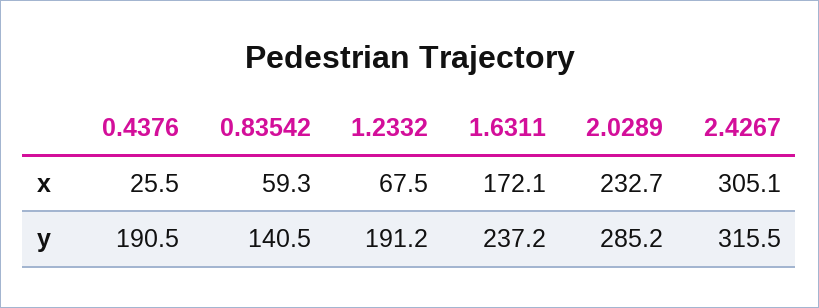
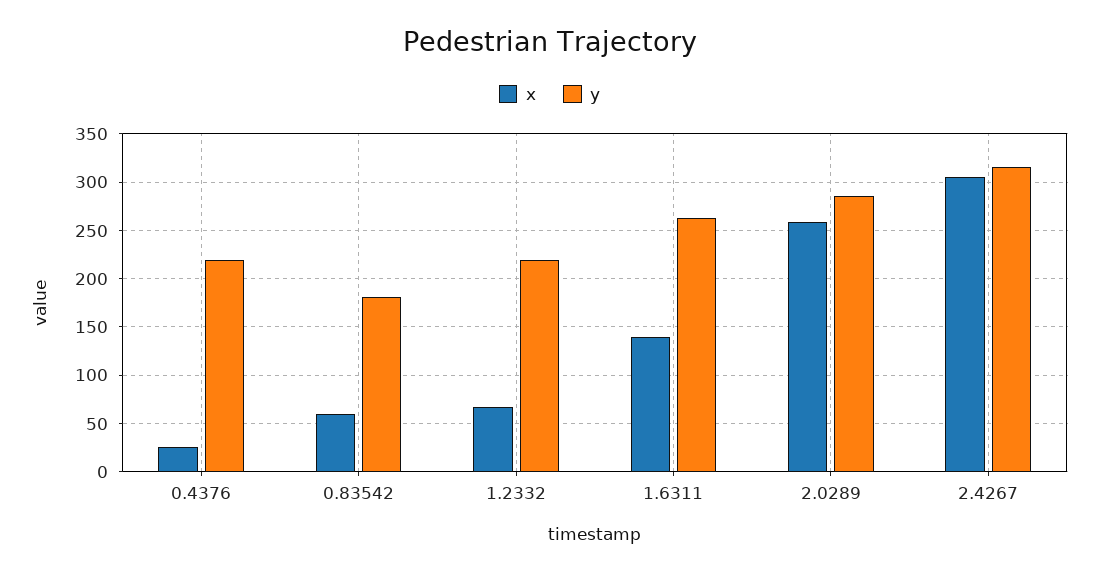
  {
    "x": {
      "0.4376": 25.5,
      "0.83542": 59.3,
      "1.2332": 67.5,
-     "1.6311": 172.1,
+     "1.6311": 140,
-     "2.0289": 232.7,
+     "2.0289": 260,
      "2.4267": 305.1
    },
    "y": {
-     "0.4376": 190.5,
+     "0.4376": 220,
-     "0.83542": 140.5,
+     "0.83542": 180,
-     "1.2332": 191.2,
+     "1.2332": 220,
-     "1.6311": 237.2,
+     "1.6311": 260,
      "2.0289": 285.2,
      "2.4267": 315.5
    }
  }

